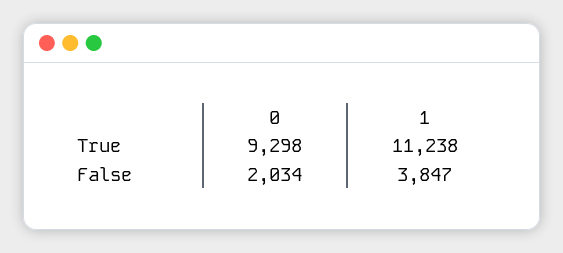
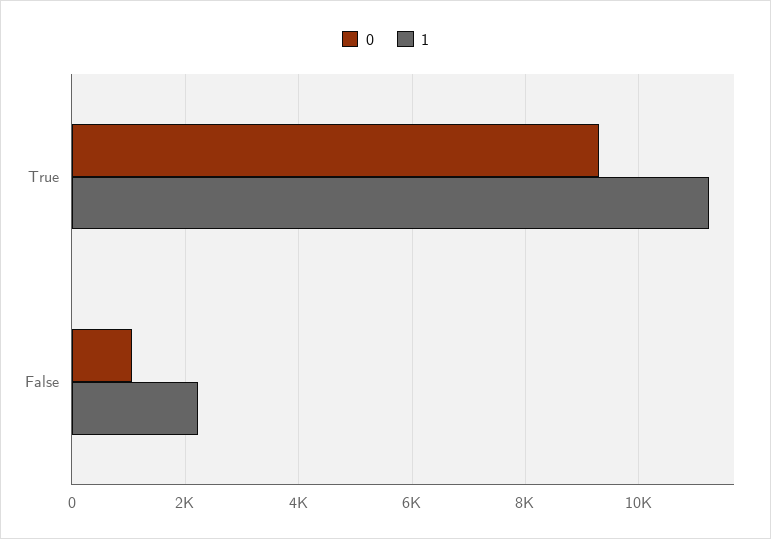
  {
    "0": {
      "True": 9298,
-     "False": 2034
+     "False": 1000
    },
    "1": {
      "True": 11238,
-     "False": 3847
+     "False": 2200
    }
  }

